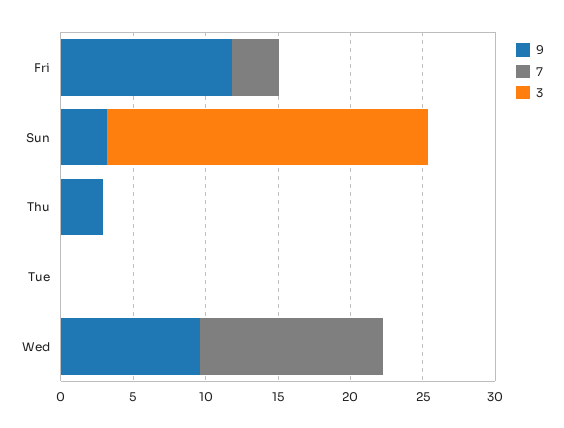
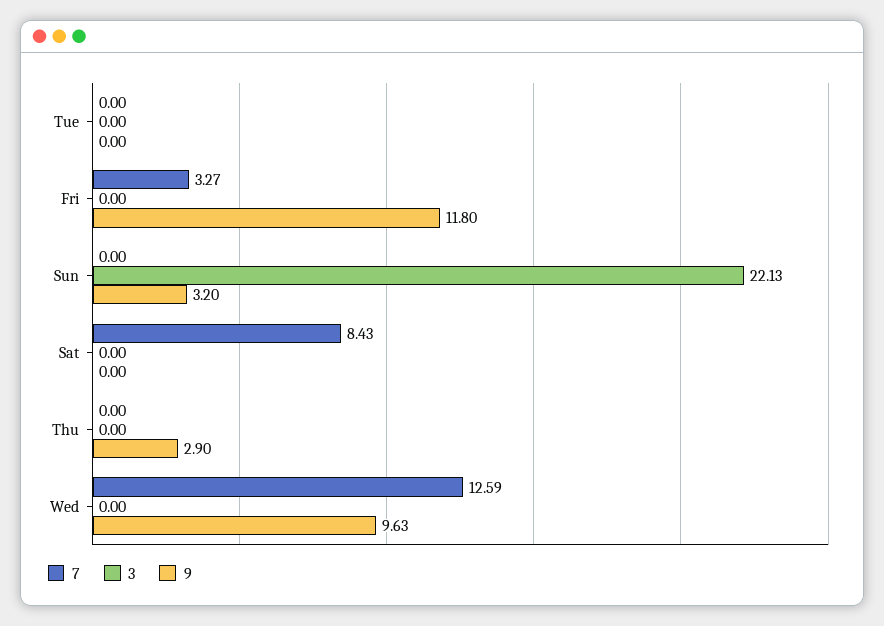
  {
    "9": {
      "Fri": 11.8,
      "Sun": 3.2,
      "Thu": 2.9,
      "Tue": 0,
-     "Wed": 9.63
+     "Wed": 9.63,
+     "Sat": 0
    },
    "7": {
      "Fri": 3.27,
      "Sun": 0,
      "Thu": 0,
      "Tue": 0,
-     "Wed": 12.59
+     "Wed": 12.59,
+     "Sat": 8.43
    },
    "3": {
      "Fri": 0,
      "Sun": 22.13,
      "Thu": 0,
      "Tue": 0,
-     "Wed": 0
+     "Wed": 0,
+     "Sat": 0
    }
  }

